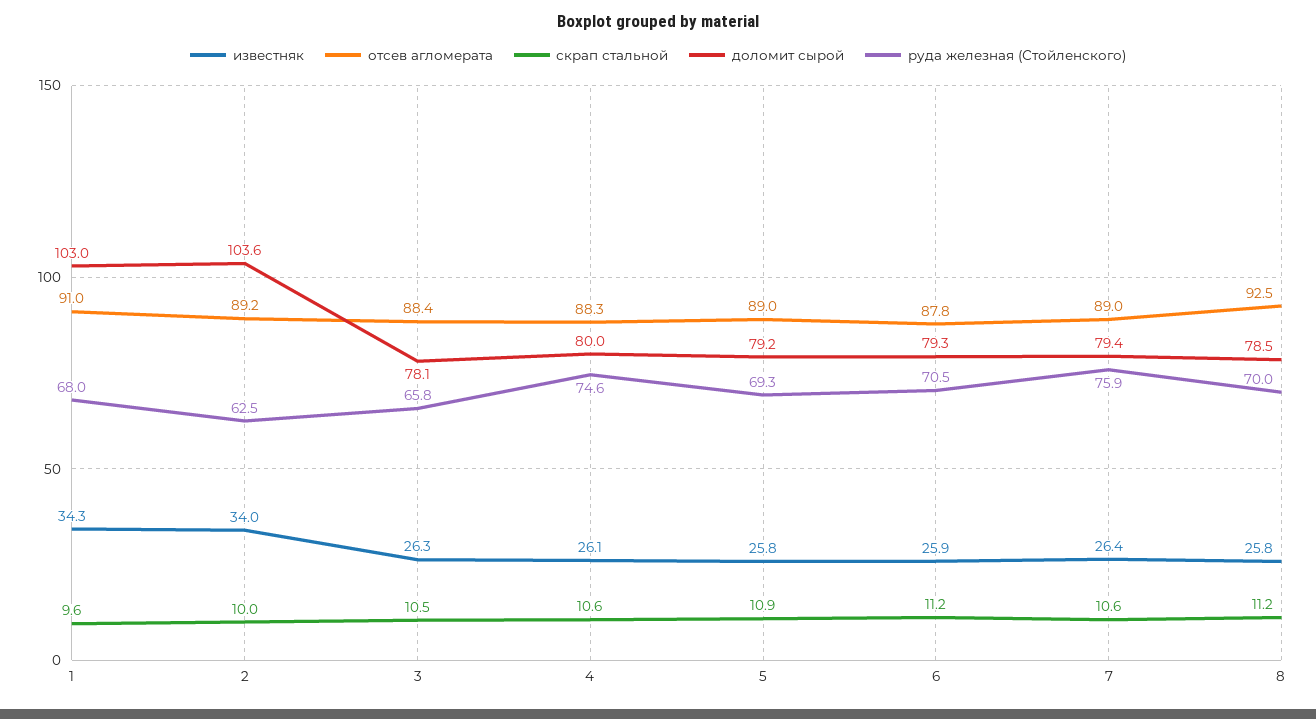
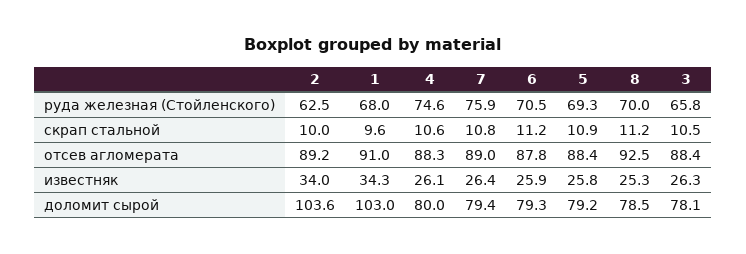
  {
    "известняк": {
      "1": 34.3,
      "2": 34,
      "3": 26.3,
      "4": 26.1,
      "5": 25.8,
      "6": 25.9,
      "7": 26.4,
-     "8": 25.8
+     "8": 25.3
    },
    "отсев агломерата": {
      "1": 91,
      "2": 89.2,
      "3": 88.4,
      "4": 88.3,
-     "5": 89,
+     "5": 88.4,
      "6": 87.8,
      "7": 89,
      "8": 92.5
    },
    "скрап стальной": {
      "1": 9.6,
      "2": 10,
      "3": 10.5,
      "4": 10.6,
      "5": 10.9,
      "6": 11.2,
-     "7": 10.6,
+     "7": 10.8,
      "8": 11.2
    },
    "доломит сырой": {
      "1": 103,
      "2": 103.6,
      "3": 78.1,
      "4": 80,
      "5": 79.2,
      "6": 79.3,
      "7": 79.4,
      "8": 78.5
    },
    "руда железная (Стойленского)": {
      "1": 68,
      "2": 62.5,
      "3": 65.8,
      "4": 74.6,
      "5": 69.3,
      "6": 70.5,
      "7": 75.9,
      "8": 70
    }
  }

